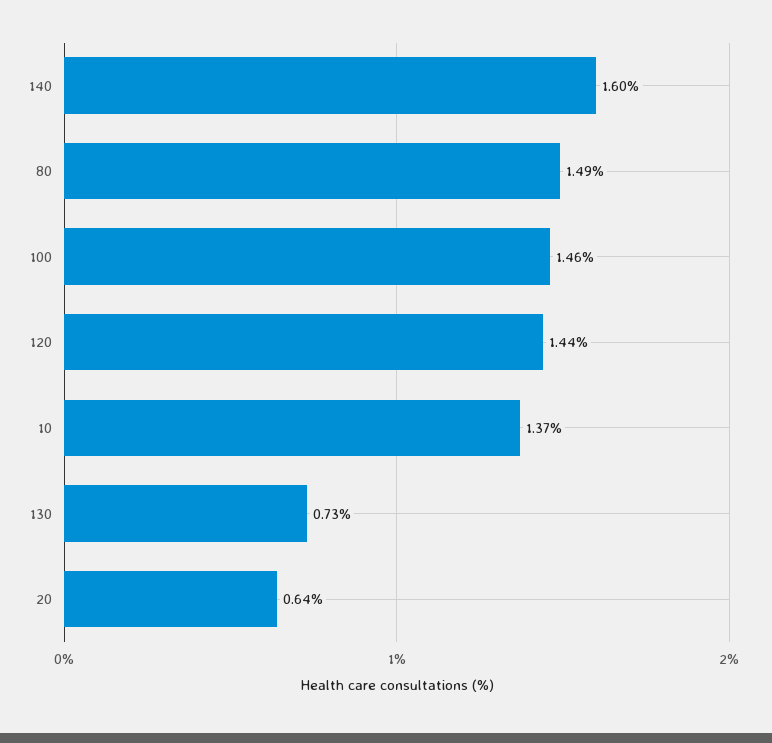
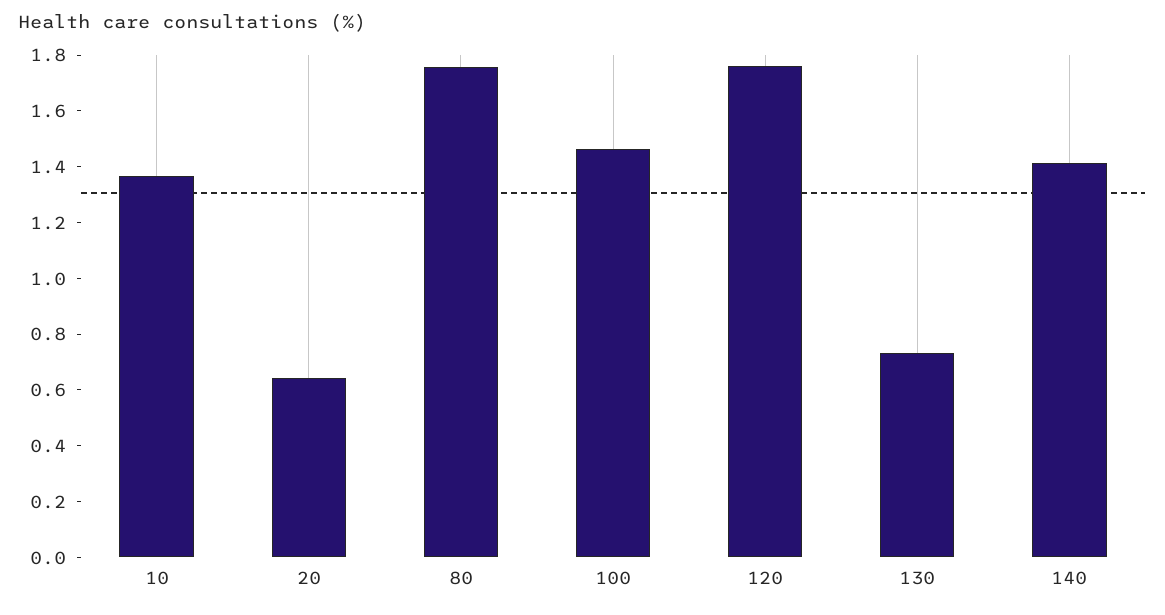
  {
-   "140": 1.6,
+   "140": 1.4,
-   "80": 1.49,
+   "80": 1.75,
    "100": 1.46,
-   "120": 1.44,
+   "120": 1.75,
    "10": 1.37,
    "130": 0.73,
    "20": 0.64
  }

